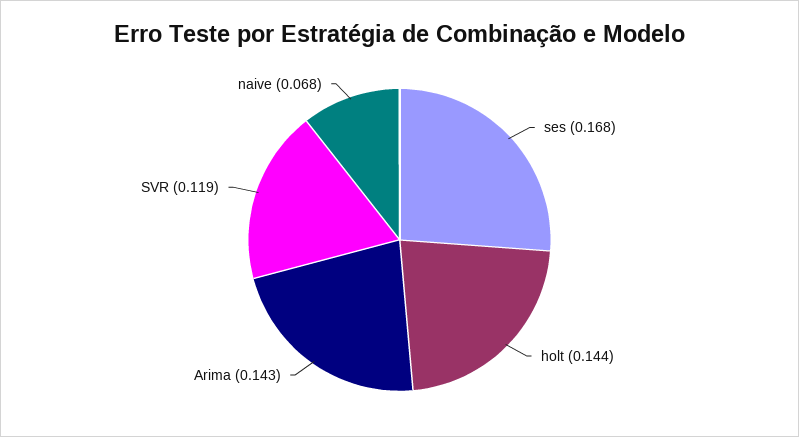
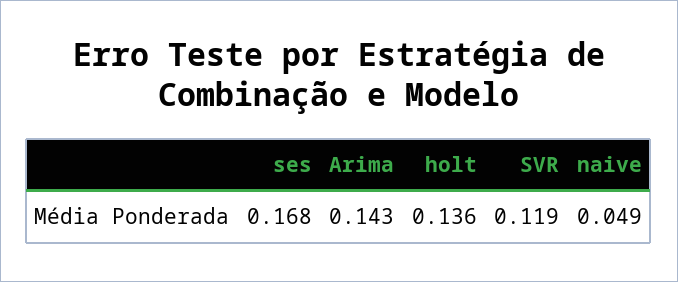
  {
    "ses": 0.168,
-   "holt": 0.144,
+   "holt": 0.136,
    "Arima": 0.143,
    "SVR": 0.119,
-   "naive": 0.068
+   "naive": 0.049
  }

